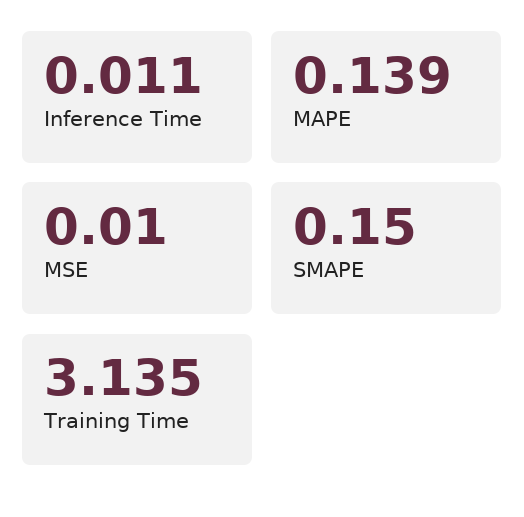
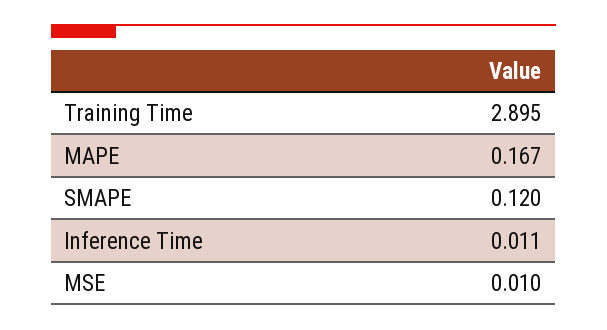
  {
    "Inference Time": 0.011,
-   "MAPE": 0.139,
+   "MAPE": 0.167,
    "MSE": 0.01,
-   "SMAPE": 0.15,
+   "SMAPE": 0.12,
-   "Training Time": 3.135
+   "Training Time": 2.895
  }

